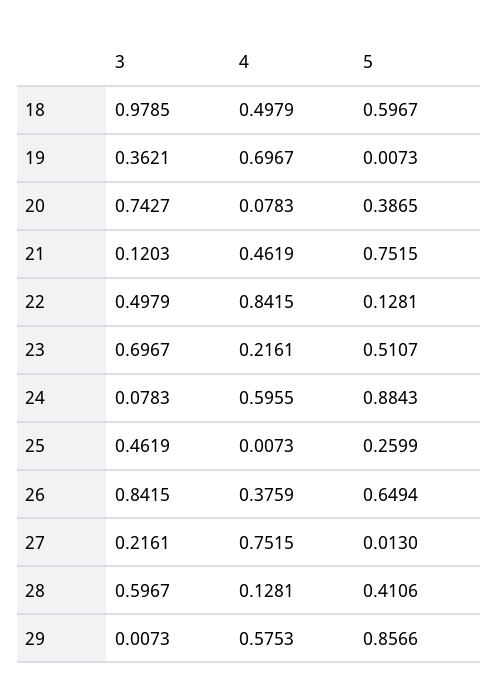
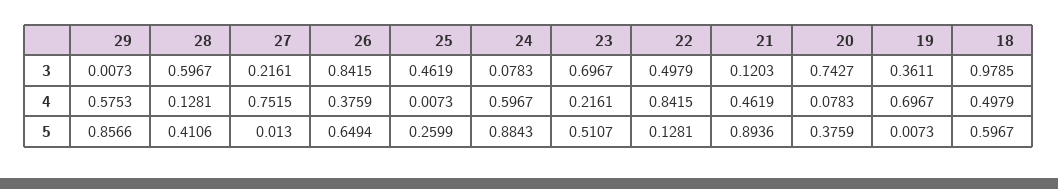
  {
    "3": {
      "18": 0.9785,
-     "19": 0.3621,
+     "19": 0.3611,
      "20": 0.7427,
      "21": 0.1203,
      "22": 0.4979,
      "23": 0.6967,
      "24": 0.0783,
      "25": 0.4619,
      "26": 0.8415,
      "27": 0.2161,
      "28": 0.5967,
      "29": 0.0073
    },
    "4": {
      "18": 0.4979,
      "19": 0.6967,
      "20": 0.0783,
      "21": 0.4619,
      "22": 0.8415,
      "23": 0.2161,
-     "24": 0.5955,
+     "24": 0.5967,
      "25": 0.0073,
      "26": 0.3759,
      "27": 0.7515,
      "28": 0.1281,
      "29": 0.5753
    },
    "5": {
      "18": 0.5967,
      "19": 0.0073,
-     "20": 0.3865,
+     "20": 0.3759,
-     "21": 0.7515,
+     "21": 0.8936,
      "22": 0.1281,
      "23": 0.5107,
      "24": 0.8843,
      "25": 0.2599,
      "26": 0.6494,
      "27": 0.013,
      "28": 0.4106,
      "29": 0.8566
    }
  }

